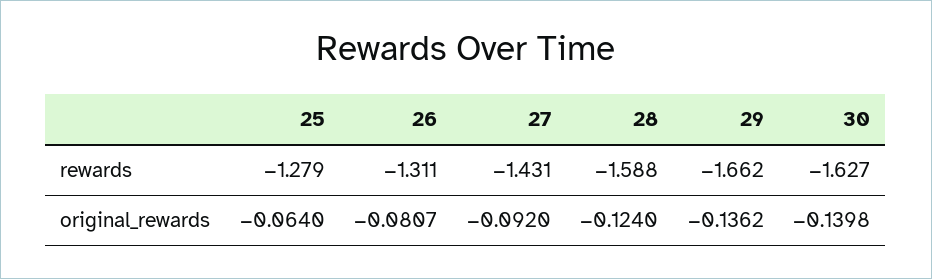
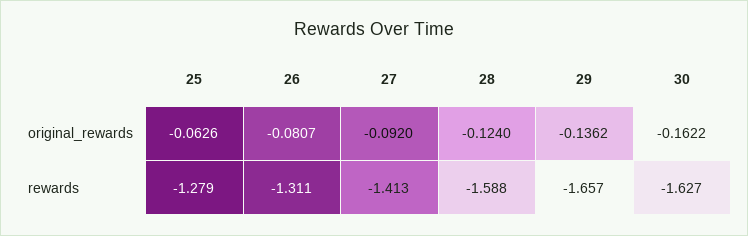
  {
    "25": {
      "rewards": -1.279,
-     "original_rewards": -0.064
+     "original_rewards": -0.0626
    },
    "26": {
      "rewards": -1.311,
      "original_rewards": -0.0807
    },
    "27": {
-     "rewards": -1.431,
+     "rewards": -1.413,
      "original_rewards": -0.092
    },
    "28": {
      "rewards": -1.588,
      "original_rewards": -0.124
    },
    "29": {
-     "rewards": -1.662,
+     "rewards": -1.657,
      "original_rewards": -0.1362
    },
    "30": {
      "rewards": -1.627,
-     "original_rewards": -0.1398
+     "original_rewards": -0.1622
    }
  }

